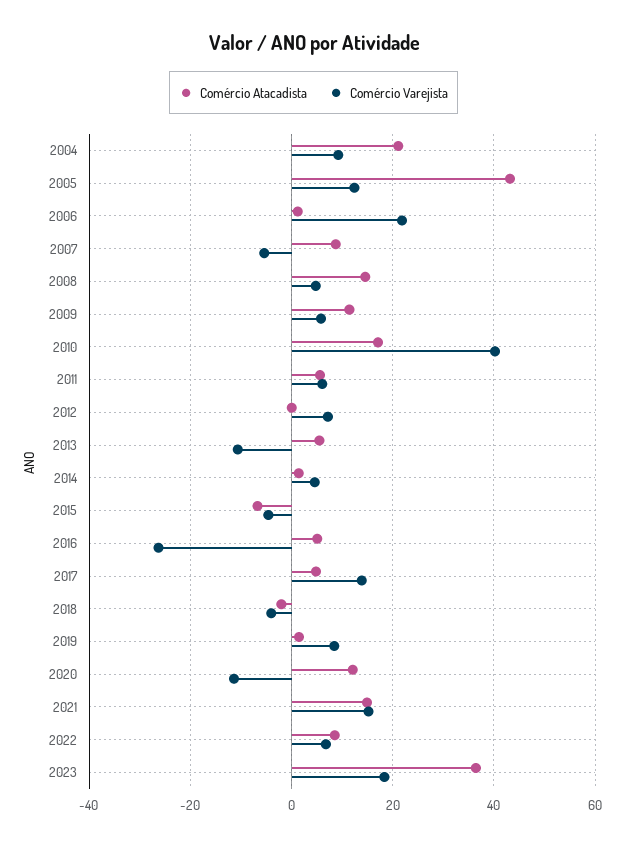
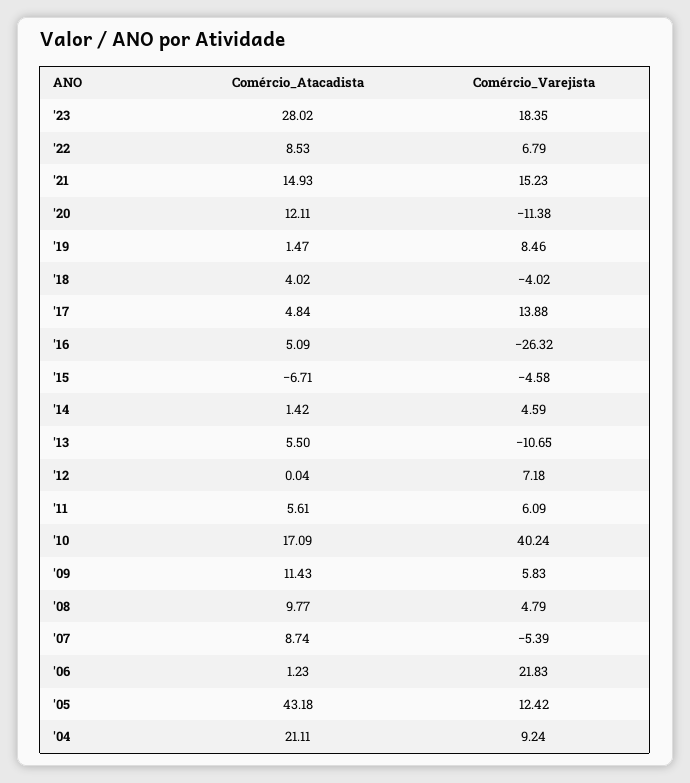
  {
    "Comércio Atacadista": {
      "2004": 21.11,
      "2005": 43.18,
      "2006": 1.23,
      "2007": 8.74,
-     "2008": 14,
+     "2008": 9.77,
      "2009": 11.43,
      "2010": 17.09,
      "2011": 5.61,
      "2012": 0.04,
      "2013": 5.5,
      "2014": 1.42,
      "2015": -6.71,
      "2016": 5.09,
      "2017": 4.84,
-     "2018": -2,
+     "2018": 4.02,
      "2019": 1.47,
      "2020": 12.11,
      "2021": 14.93,
      "2022": 8.53,
-     "2023": 36
+     "2023": 28.02
    },
    "Comércio Varejista": {
      "2004": 9.24,
      "2005": 12.42,
      "2006": 21.83,
      "2007": -5.39,
      "2008": 4.79,
      "2009": 5.83,
      "2010": 40.24,
      "2011": 6.09,
      "2012": 7.18,
      "2013": -10.65,
      "2014": 4.59,
      "2015": -4.58,
      "2016": -26.32,
      "2017": 13.88,
      "2018": -4.02,
      "2019": 8.46,
      "2020": -11.38,
      "2021": 15.23,
      "2022": 6.79,
      "2023": 18.35
    }
  }

